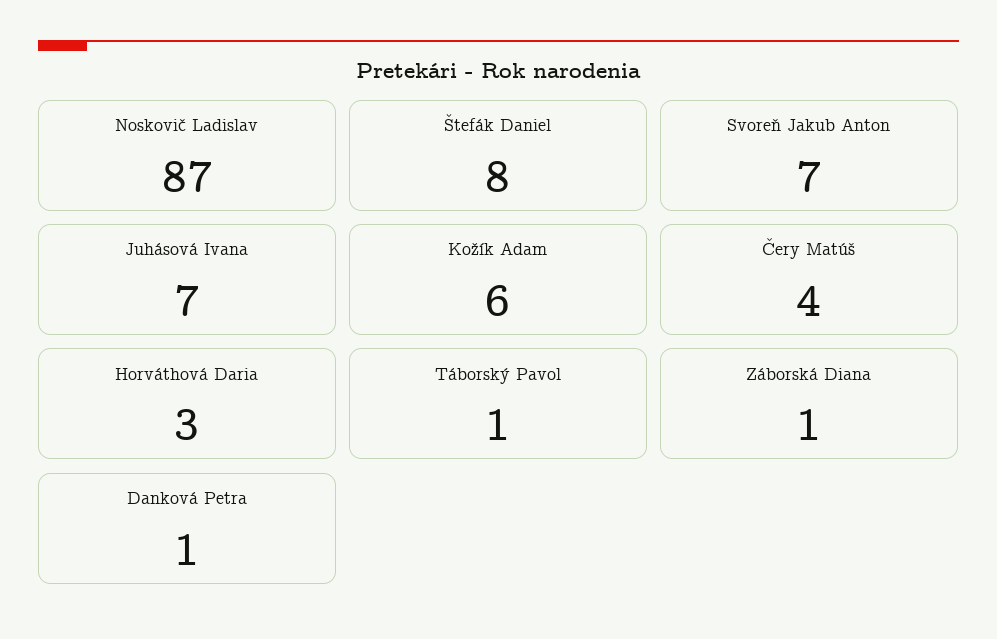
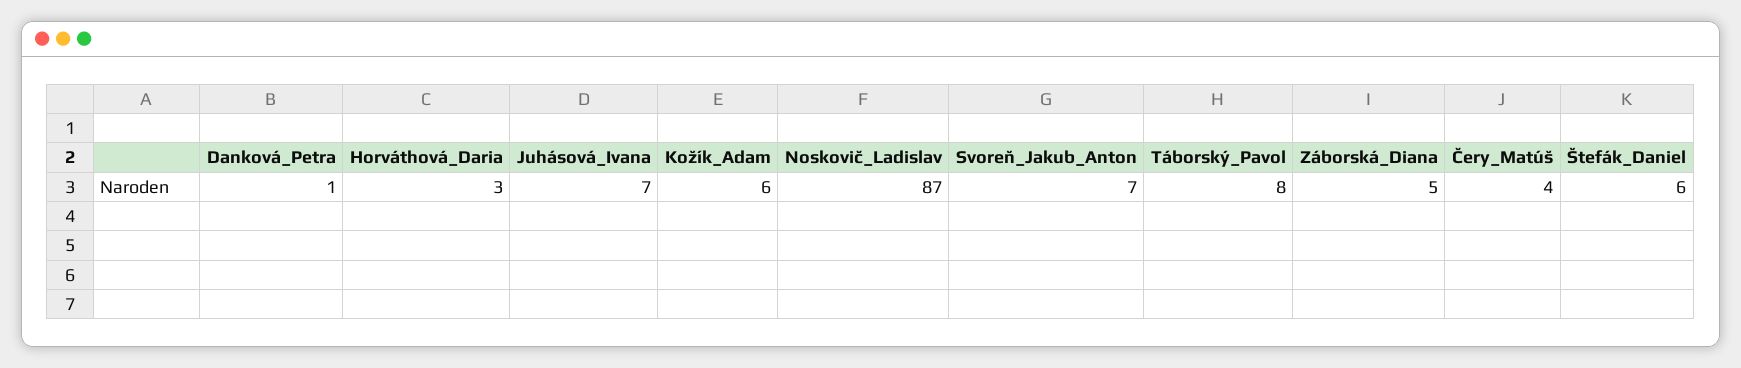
  {
    "Noskovič Ladislav": 87,
-   "Štefák Daniel": 8,
+   "Štefák Daniel": 6,
    "Svoreň Jakub Anton": 7,
    "Juhásová Ivana": 7,
    "Kožík Adam": 6,
    "Čery Matúš": 4,
    "Horváthová Daria": 3,
-   "Táborský Pavol": 1,
+   "Táborský Pavol": 8,
-   "Záborská Diana": 1,
+   "Záborská Diana": 5,
    "Danková Petra": 1
  }

